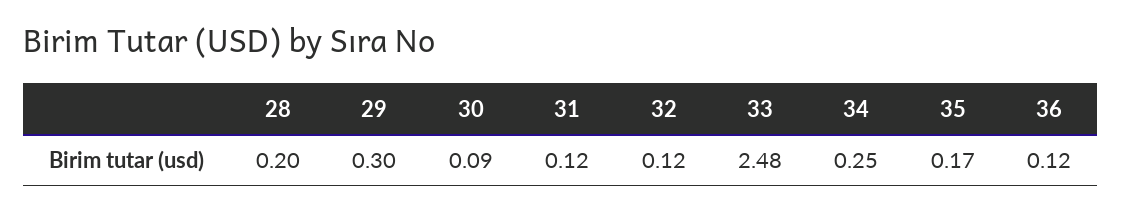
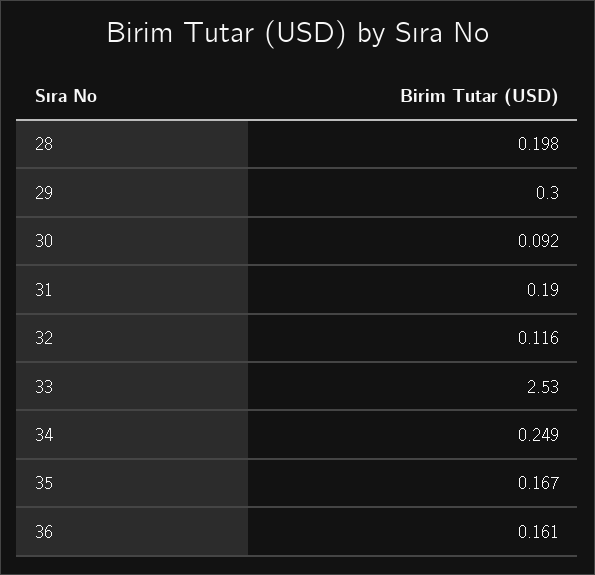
  {
    "28": 0.198,
    "29": 0.3,
    "30": 0.092,
-   "31": 0.12,
+   "31": 0.19,
    "32": 0.116,
-   "33": 2.48,
+   "33": 2.53,
    "34": 0.249,
    "35": 0.167,
-   "36": 0.12
+   "36": 0.161
  }

